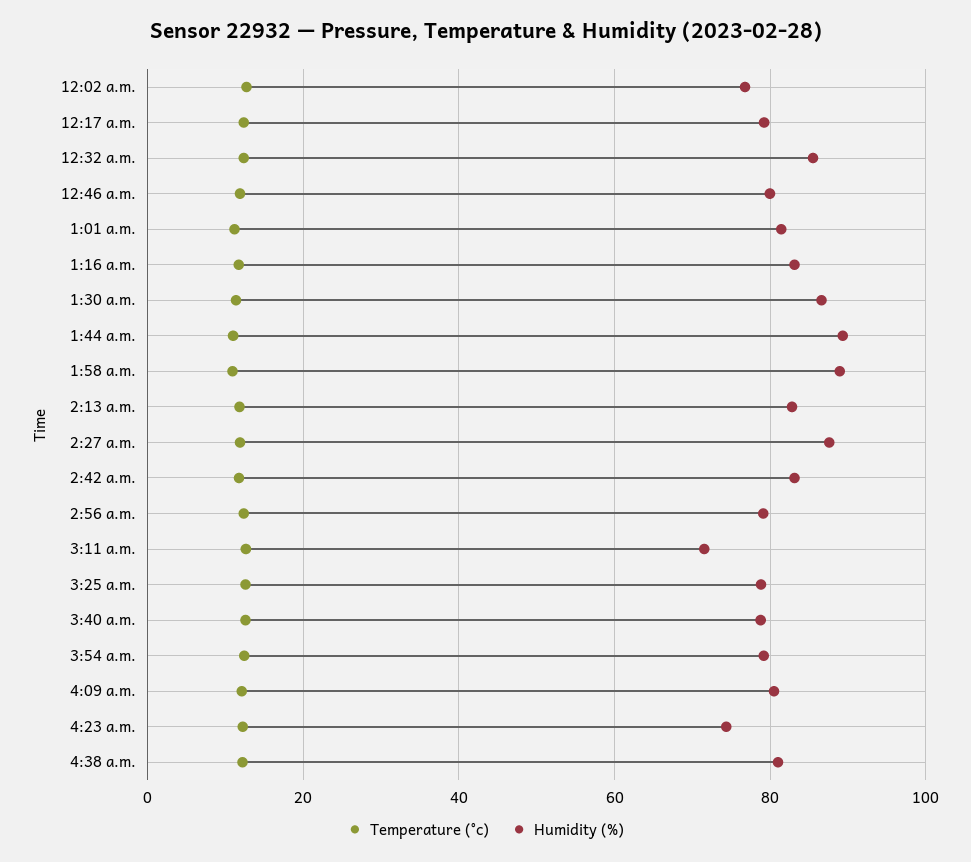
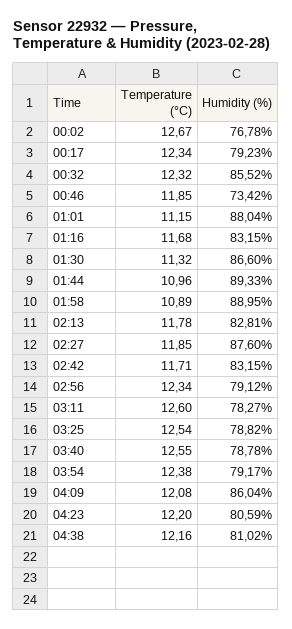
  {
    "Temperature (°c)": {
      "12:02 a.m.": 12.67,
      "12:17 a.m.": 12.34,
      "12:32 a.m.": 12.32,
      "12:46 a.m.": 11.85,
      "1:01 a.m.": 11.15,
      "1:16 a.m.": 11.68,
      "1:30 a.m.": 11.32,
      "1:44 a.m.": 10.96,
      "1:58 a.m.": 10.89,
      "2:13 a.m.": 11.78,
      "2:27 a.m.": 11.85,
      "2:42 a.m.": 11.71,
      "2:56 a.m.": 12.34,
      "3:11 a.m.": 12.6,
      "3:25 a.m.": 12.54,
      "3:40 a.m.": 12.55,
      "3:54 a.m.": 12.38,
      "4:09 a.m.": 12.08,
      "4:23 a.m.": 12.2,
      "4:38 a.m.": 12.16
    },
    "Humidity (%)": {
      "12:02 a.m.": 76.78,
      "12:17 a.m.": 79.23,
      "12:32 a.m.": 85.52,
-     "12:46 a.m.": 80,
+     "12:46 a.m.": 73.42,
-     "1:01 a.m.": 82,
+     "1:01 a.m.": 88.04,
      "1:16 a.m.": 83.15,
      "1:30 a.m.": 86.6,
      "1:44 a.m.": 89.33,
      "1:58 a.m.": 88.95,
      "2:13 a.m.": 82.81,
      "2:27 a.m.": 87.6,
      "2:42 a.m.": 83.15,
      "2:56 a.m.": 79.12,
-     "3:11 a.m.": 72,
+     "3:11 a.m.": 78.27,
      "3:25 a.m.": 78.82,
      "3:40 a.m.": 78.78,
      "3:54 a.m.": 79.17,
-     "4:09 a.m.": 80,
+     "4:09 a.m.": 86.04,
-     "4:23 a.m.": 74,
+     "4:23 a.m.": 80.59,
      "4:38 a.m.": 81.02
    }
  }

